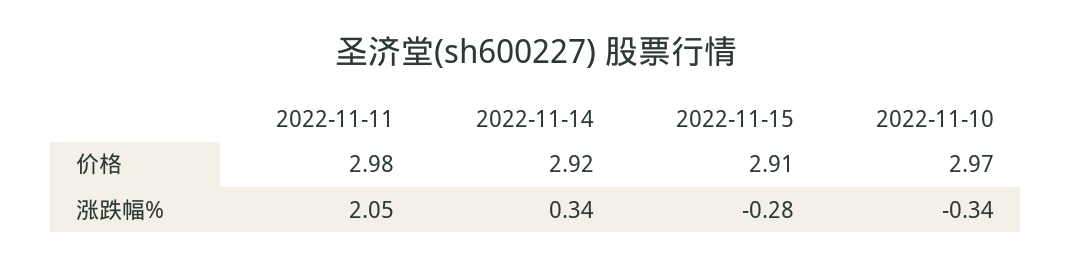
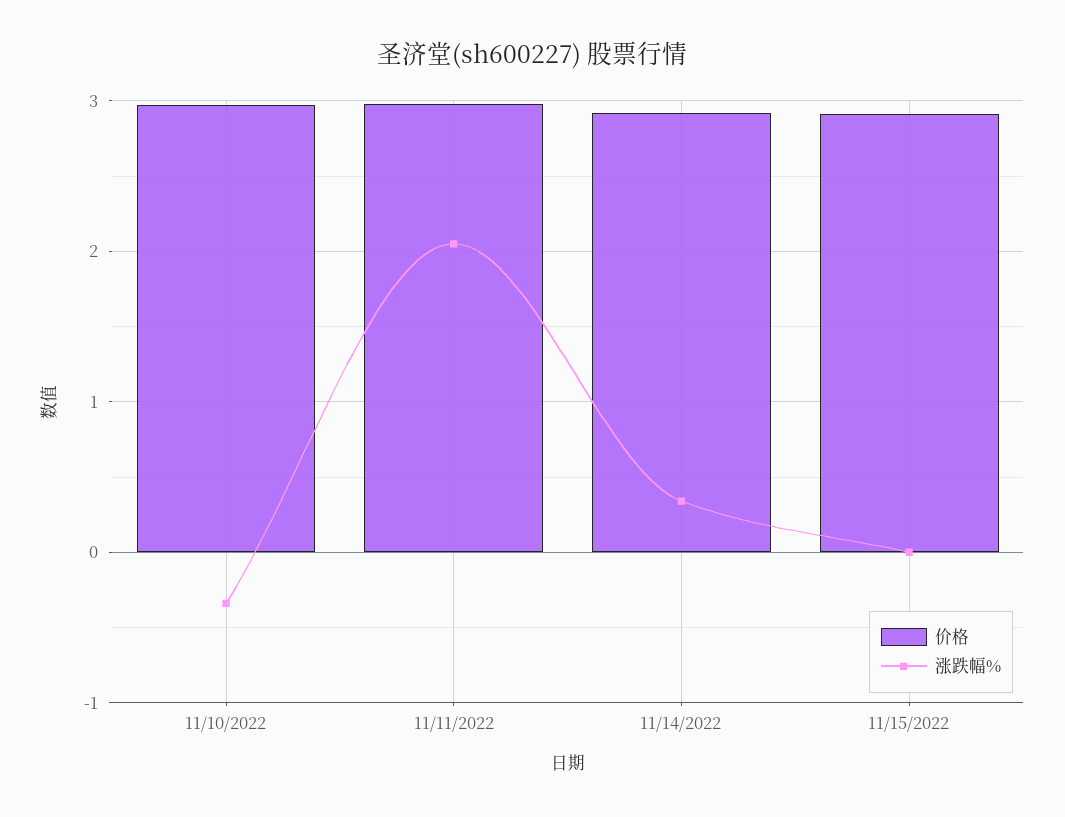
  {
    "价格": {
      "2022-11-11": 2.98,
      "2022-11-14": 2.92,
      "2022-11-15": 2.91,
      "2022-11-10": 2.97
    },
    "涨跌幅%": {
      "2022-11-11": 2.05,
      "2022-11-14": 0.34,
-     "2022-11-15": -0.28,
+     "2022-11-15": 0,
      "2022-11-10": -0.34
    }
  }

